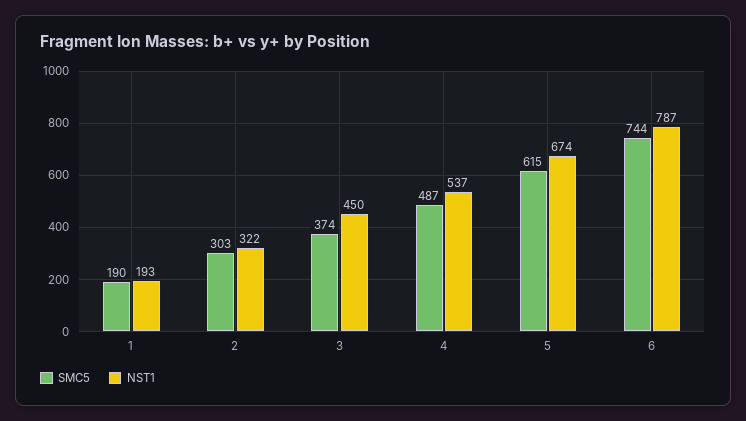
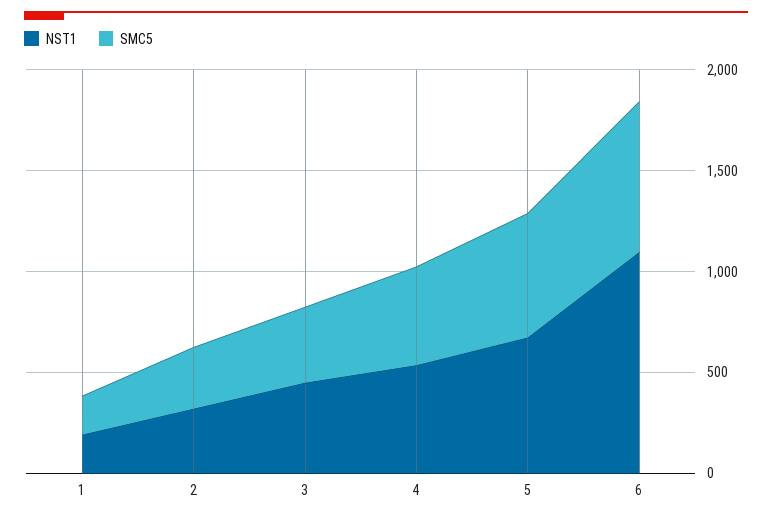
  {
    "SMC5": {
      "1": 190,
      "2": 303,
      "3": 374,
      "4": 487,
      "5": 615,
      "6": 744
    },
    "NST1": {
      "1": 193,
      "2": 322,
      "3": 450,
      "4": 537,
      "5": 674,
-     "6": 787
+     "6": 1100
    }
  }

